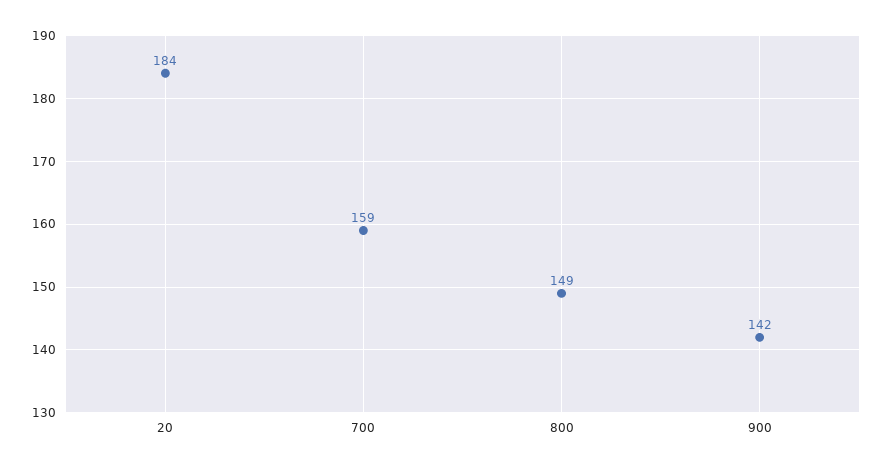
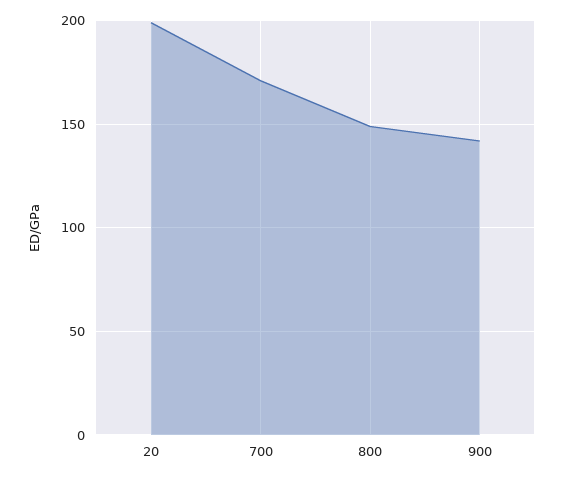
  {
-   "20": 184,
+   "20": 200,
-   "700": 159,
+   "700": 170,
    "800": 149,
    "900": 142
  }

